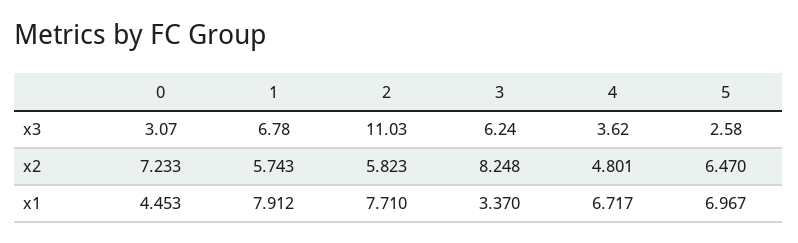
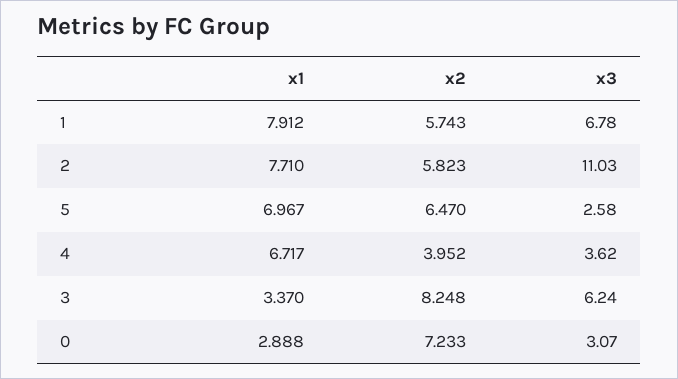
  {
    "0": {
      "x3": 3.07,
      "x2": 7.233,
-     "x1": 4.453
+     "x1": 2.888
    },
    "1": {
      "x3": 6.78,
      "x2": 5.743,
      "x1": 7.912
    },
    "2": {
      "x3": 11.03,
      "x2": 5.823,
      "x1": 7.71
    },
    "3": {
      "x3": 6.24,
      "x2": 8.248,
      "x1": 3.37
    },
    "4": {
      "x3": 3.62,
-     "x2": 4.801,
+     "x2": 3.952,
      "x1": 6.717
    },
    "5": {
      "x3": 2.58,
      "x2": 6.47,
      "x1": 6.967
    }
  }

